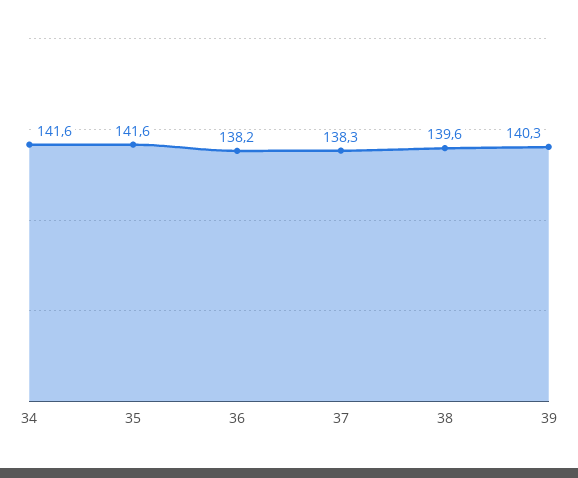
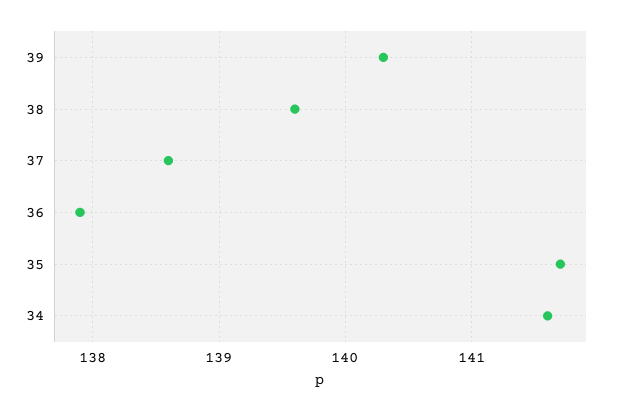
  {
    "34": 141.6,
-   "35": 141.6,
+   "35": 141.7,
-   "36": 138.2,
+   "36": 137.9,
-   "37": 138.3,
+   "37": 138.6,
    "38": 139.6,
    "39": 140.3
  }

